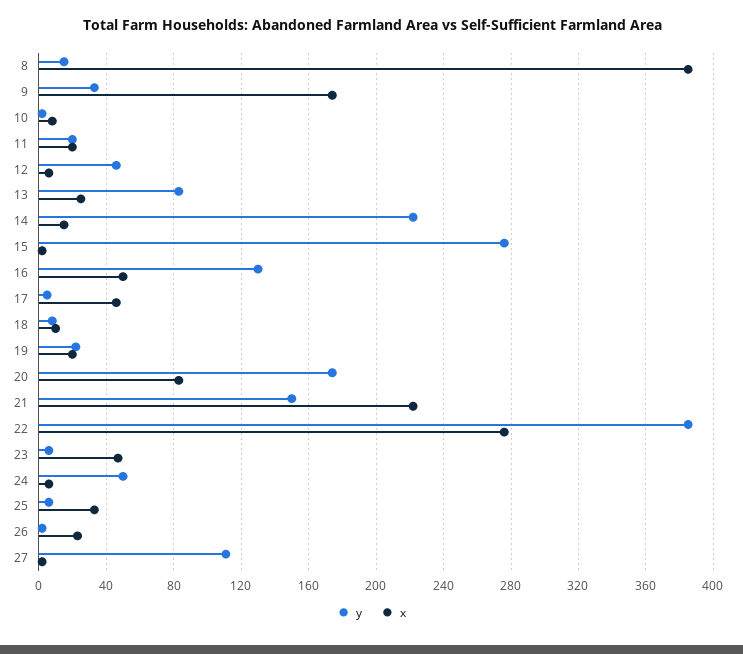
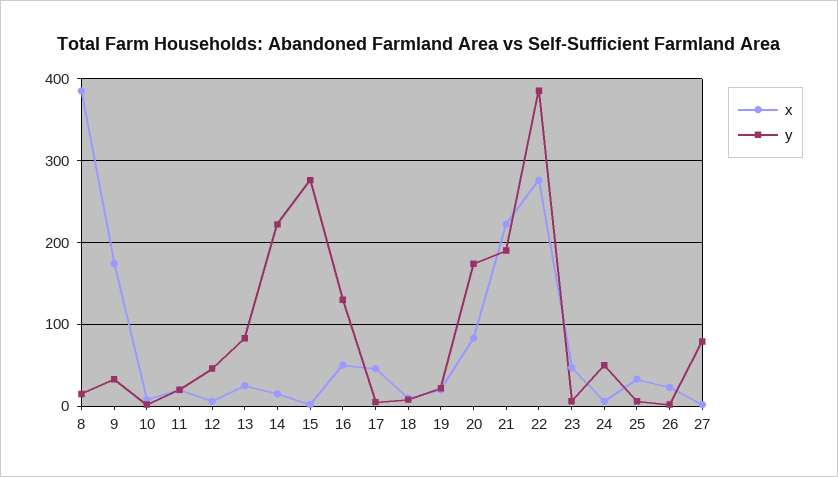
  {
    "y": {
      "8": 15,
      "9": 35,
      "10": 0,
      "11": 20,
      "12": 45,
      "13": 85,
      "14": 220,
      "15": 275,
      "16": 130,
      "17": 5,
      "18": 10,
      "19": 20,
      "20": 175,
-     "21": 150,
+     "21": 190,
      "22": 385,
      "23": 5,
      "24": 50,
      "25": 5,
      "26": 0,
-     "27": 110
+     "27": 80
    },
    "x": {
      "8": 385,
      "9": 175,
      "10": 10,
      "11": 20,
      "12": 5,
      "13": 25,
      "14": 15,
      "15": 0,
      "16": 50,
      "17": 45,
      "18": 10,
      "19": 20,
      "20": 85,
      "21": 220,
      "22": 275,
      "23": 45,
      "24": 5,
      "25": 35,
      "26": 25,
      "27": 0
    }
  }

